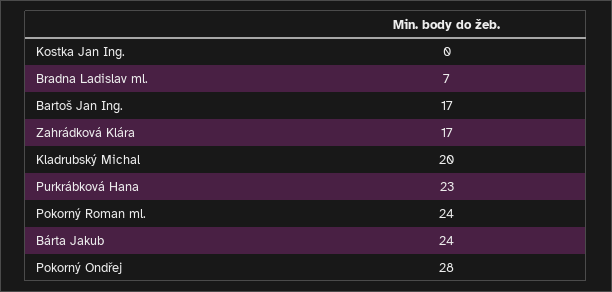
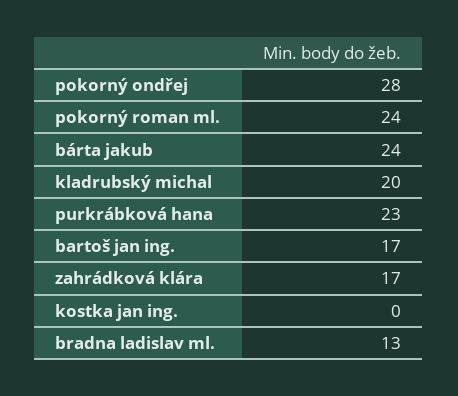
  {
    "Kostka Jan Ing.": 0,
-   "Bradna Ladislav ml.": 7,
+   "Bradna Ladislav ml.": 13,
    "Bartoš Jan Ing.": 17,
    "Zahrádková Klára": 17,
    "Kladrubský Michal": 20,
    "Purkrábková Hana": 23,
    "Pokorný Roman ml.": 24,
    "Bárta Jakub": 24,
    "Pokorný Ondřej": 28
  }

